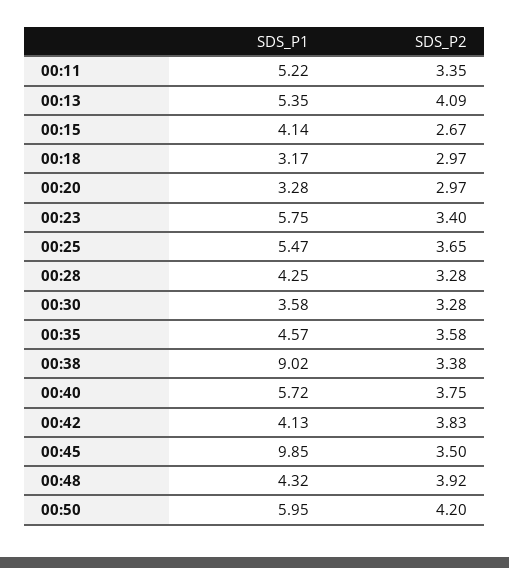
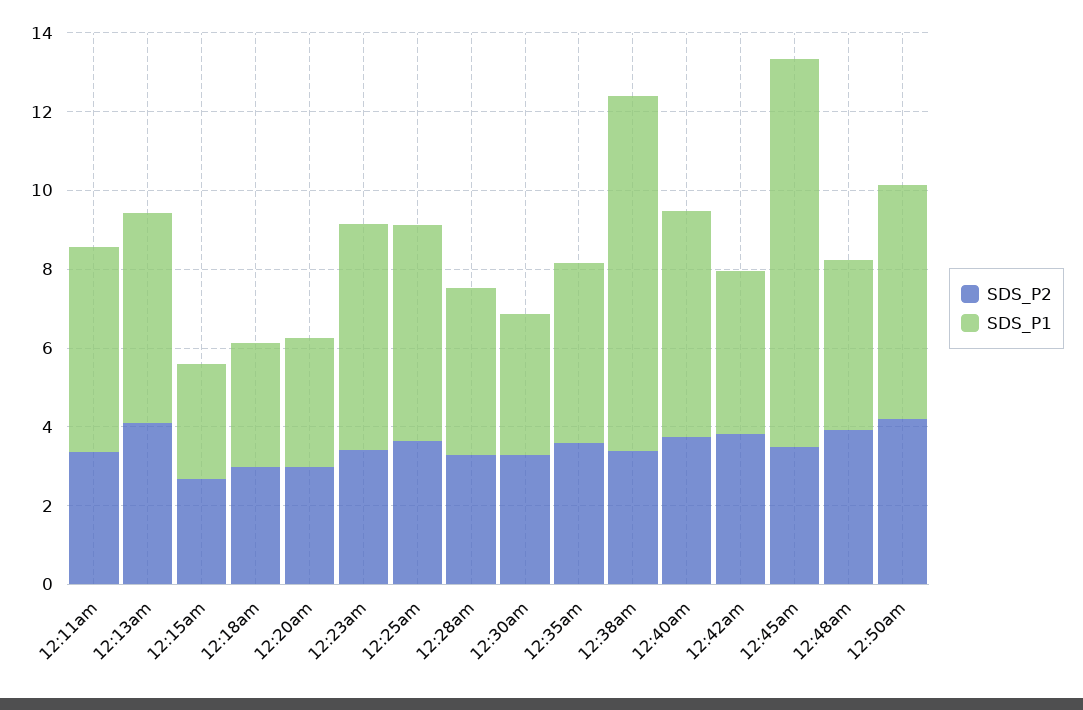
  {
    "SDS_P1": {
      "00:11": 5.22,
      "00:13": 5.35,
-     "00:15": 4.14,
+     "00:15": 3,
      "00:18": 3.17,
      "00:20": 3.28,
      "00:23": 5.75,
      "00:25": 5.47,
      "00:28": 4.25,
      "00:30": 3.58,
      "00:35": 4.57,
      "00:38": 9.02,
      "00:40": 5.72,
      "00:42": 4.13,
      "00:45": 9.85,
      "00:48": 4.32,
      "00:50": 5.95
    },
    "SDS_P2": {
      "00:11": 3.35,
      "00:13": 4.09,
      "00:15": 2.67,
      "00:18": 2.97,
      "00:20": 2.97,
      "00:23": 3.4,
      "00:25": 3.65,
      "00:28": 3.28,
      "00:30": 3.28,
      "00:35": 3.58,
      "00:38": 3.38,
      "00:40": 3.75,
      "00:42": 3.83,
      "00:45": 3.5,
      "00:48": 3.92,
      "00:50": 4.2
    }
  }

